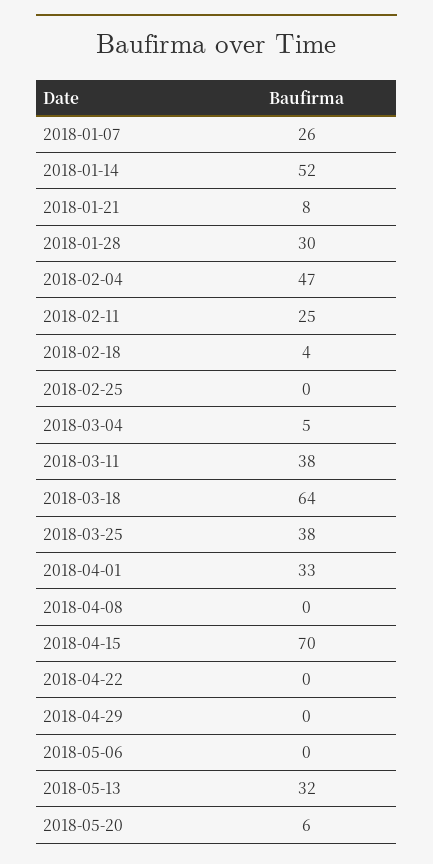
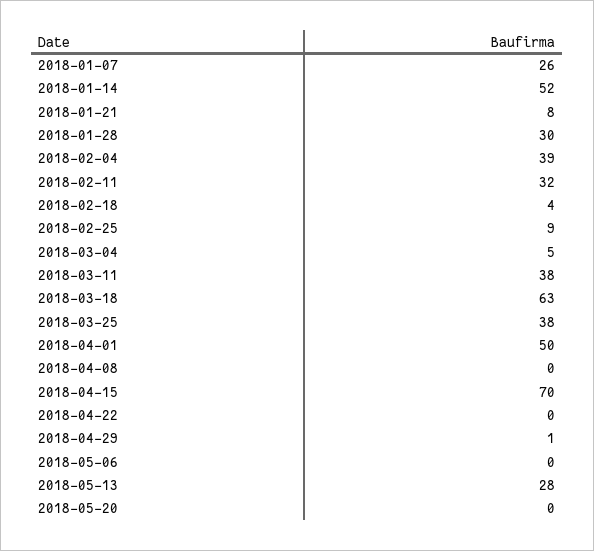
  {
    "2018-01-07": 26,
    "2018-01-14": 52,
    "2018-01-21": 8,
    "2018-01-28": 30,
-   "2018-02-04": 47,
+   "2018-02-04": 39,
-   "2018-02-11": 25,
+   "2018-02-11": 32,
    "2018-02-18": 4,
-   "2018-02-25": 0,
+   "2018-02-25": 9,
    "2018-03-04": 5,
    "2018-03-11": 38,
-   "2018-03-18": 64,
+   "2018-03-18": 63,
    "2018-03-25": 38,
-   "2018-04-01": 33,
+   "2018-04-01": 50,
    "2018-04-08": 0,
    "2018-04-15": 70,
    "2018-04-22": 0,
-   "2018-04-29": 0,
+   "2018-04-29": 1,
    "2018-05-06": 0,
-   "2018-05-13": 32,
+   "2018-05-13": 28,
-   "2018-05-20": 6
+   "2018-05-20": 0
  }

